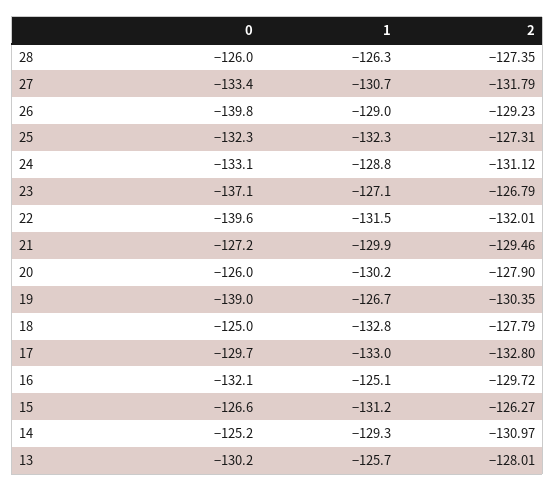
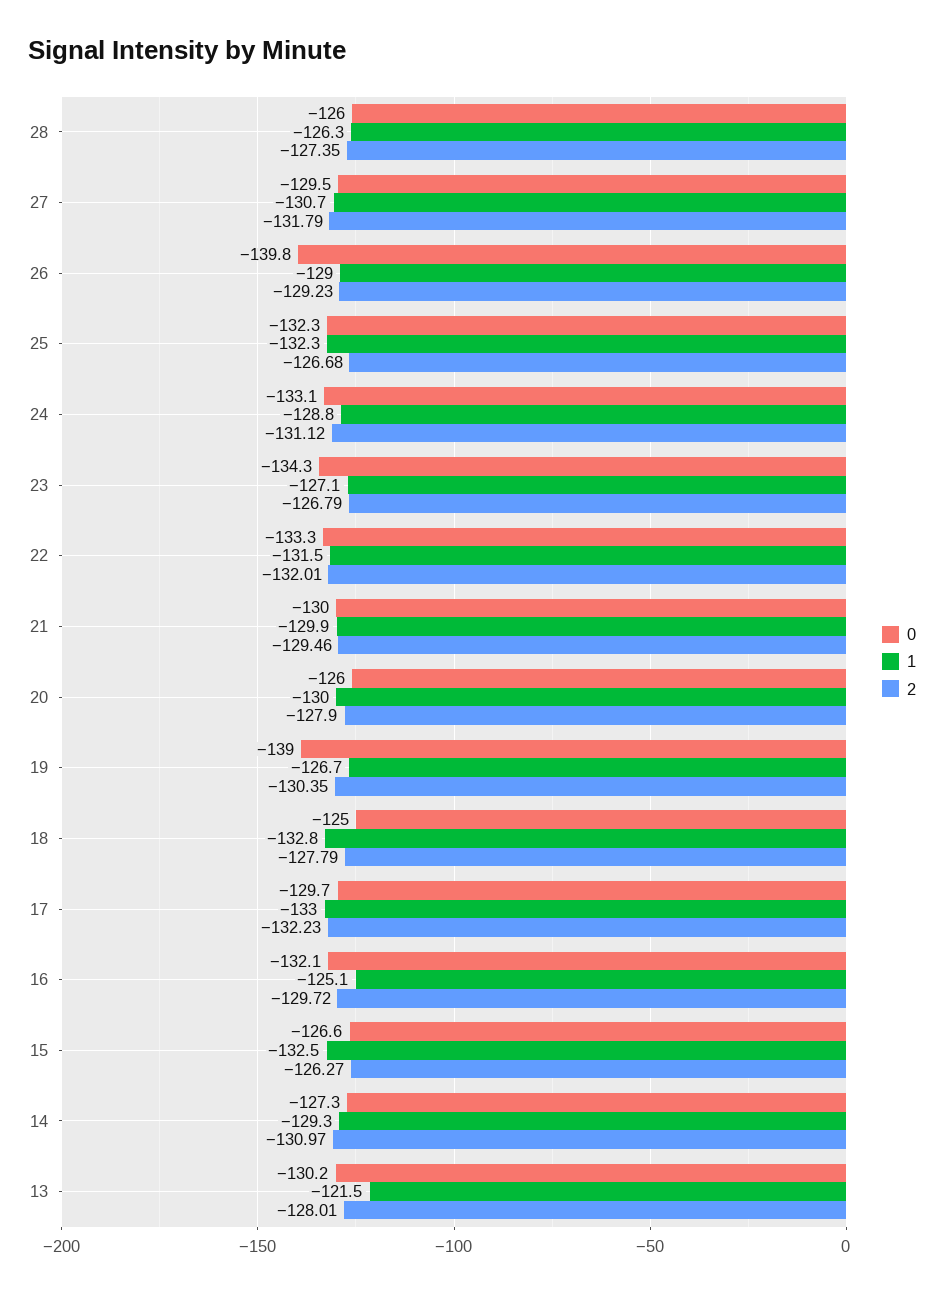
  {
    "0": {
      "28": -126,
-     "27": -133.4,
+     "27": -129.5,
      "26": -139.8,
      "25": -132.3,
      "24": -133.1,
-     "23": -137.1,
+     "23": -134.3,
-     "22": -139.6,
+     "22": -133.3,
-     "21": -127.2,
+     "21": -130,
      "20": -126,
      "19": -139,
      "18": -125,
      "17": -129.7,
      "16": -132.1,
      "15": -126.6,
-     "14": -125.2,
+     "14": -127.3,
      "13": -130.2
    },
    "1": {
      "28": -126.3,
      "27": -130.7,
      "26": -129,
      "25": -132.3,
      "24": -128.8,
      "23": -127.1,
      "22": -131.5,
      "21": -129.9,
-     "20": -130.2,
+     "20": -130,
      "19": -126.7,
      "18": -132.8,
      "17": -133,
      "16": -125.1,
-     "15": -131.2,
+     "15": -132.5,
      "14": -129.3,
-     "13": -125.7
+     "13": -121.5
    },
    "2": {
      "28": -127.35,
      "27": -131.79,
      "26": -129.23,
-     "25": -127.31,
+     "25": -126.68,
      "24": -131.12,
      "23": -126.79,
      "22": -132.01,
      "21": -129.46,
      "20": -127.9,
      "19": -130.35,
      "18": -127.79,
-     "17": -132.8,
+     "17": -132.23,
      "16": -129.72,
      "15": -126.27,
      "14": -130.97,
      "13": -128.01
    }
  }

